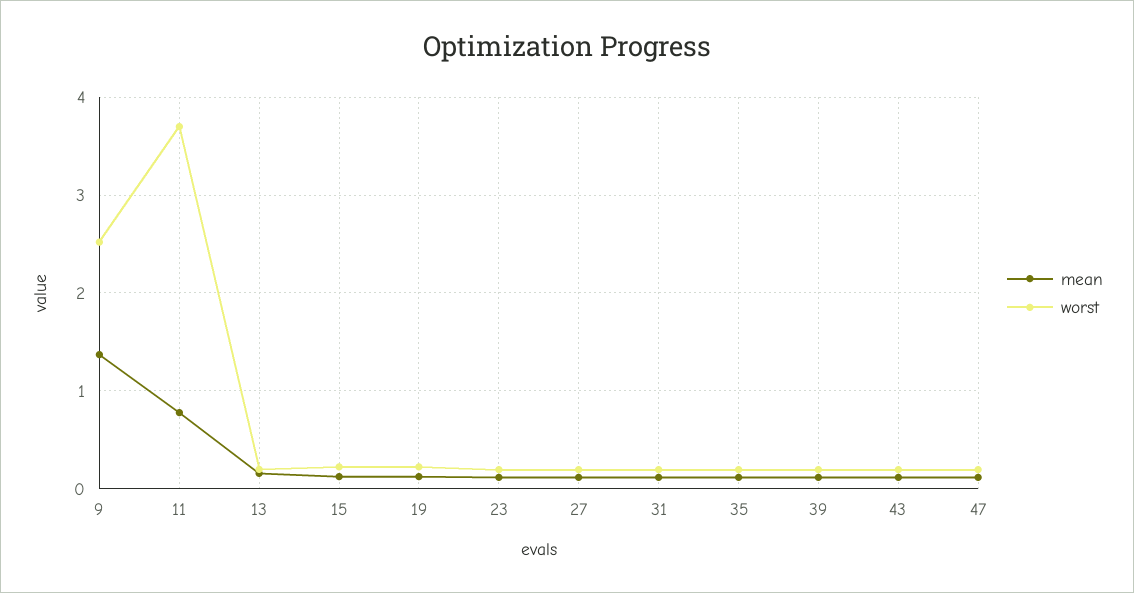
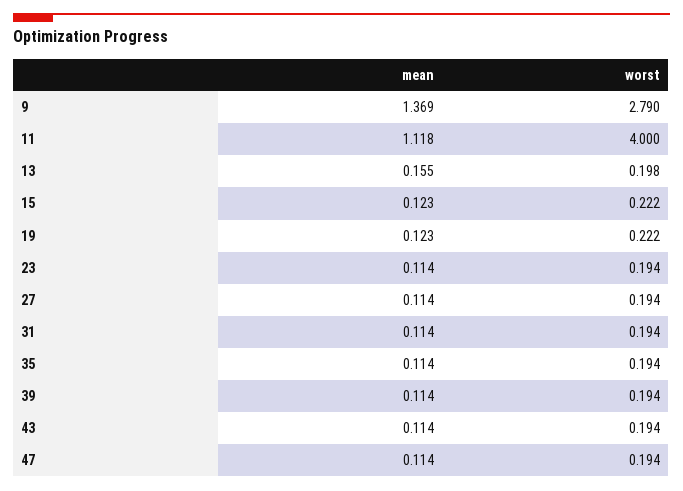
  {
    "mean": {
      "9": 1.369,
-     "11": 0.8,
+     "11": 1.118,
      "13": 0.155,
      "15": 0.123,
      "19": 0.123,
      "23": 0.114,
      "27": 0.114,
      "31": 0.114,
      "35": 0.114,
      "39": 0.114,
      "43": 0.114,
      "47": 0.114
    },
    "worst": {
-     "9": 2.5,
+     "9": 2.79,
-     "11": 3.7,
+     "11": 4,
      "13": 0.198,
      "15": 0.222,
      "19": 0.222,
      "23": 0.194,
      "27": 0.194,
      "31": 0.194,
      "35": 0.194,
      "39": 0.194,
      "43": 0.194,
      "47": 0.194
    }
  }

